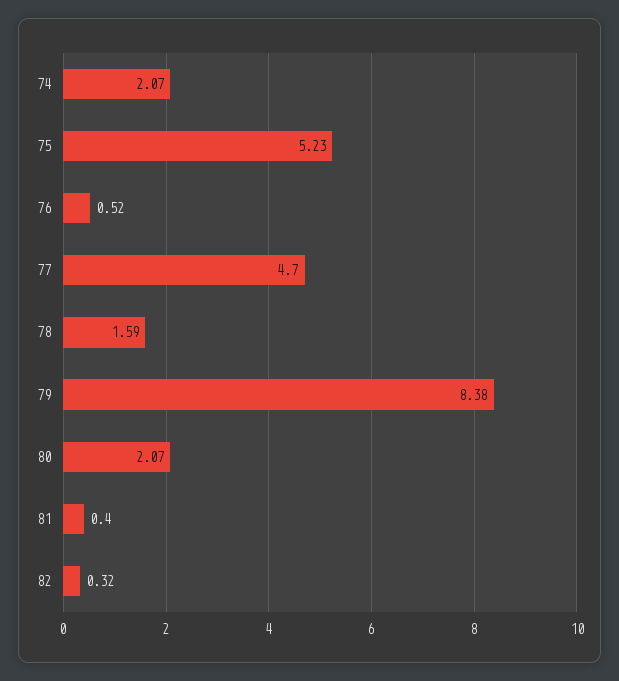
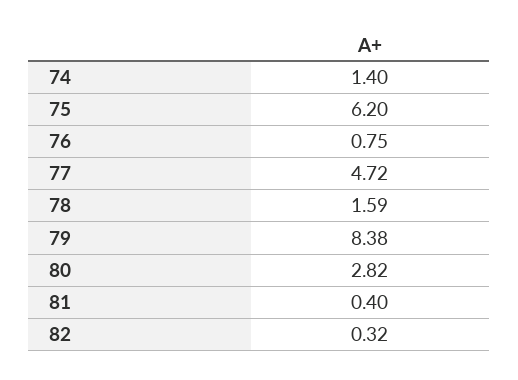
  {
-   "74": 2.07,
+   "74": 1.4,
-   "75": 5.23,
+   "75": 6.2,
-   "76": 0.52,
+   "76": 0.75,
-   "77": 4.7,
+   "77": 4.72,
    "78": 1.59,
    "79": 8.38,
-   "80": 2.07,
+   "80": 2.82,
    "81": 0.4,
    "82": 0.32
  }

